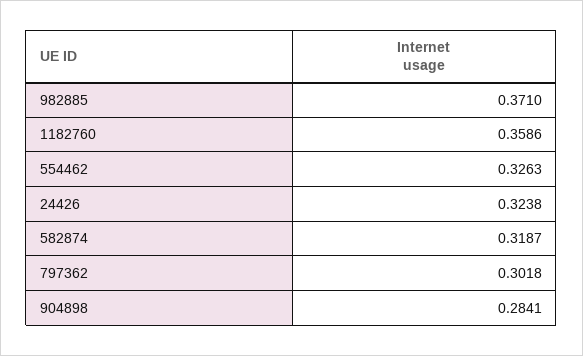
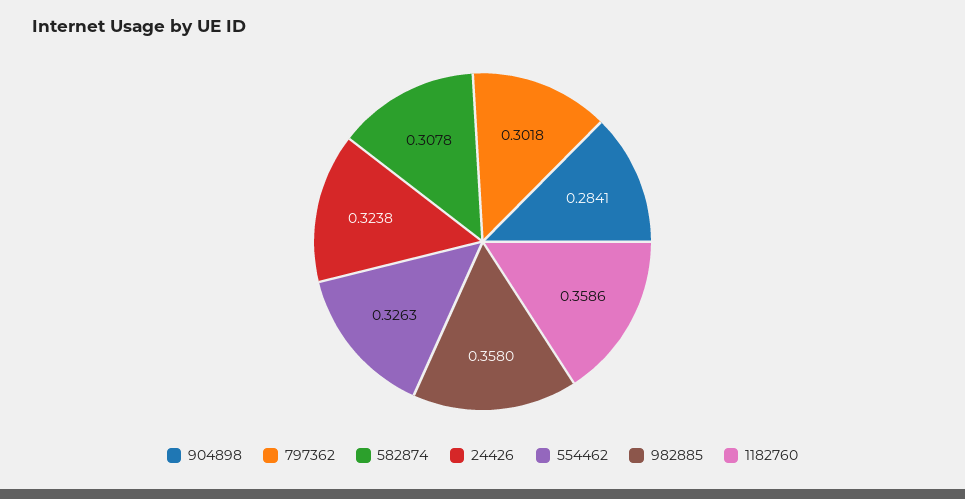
  {
-   "982885": 0.371,
+   "982885": 0.358,
    "1182760": 0.3586,
    "554462": 0.3263,
    "24426": 0.3238,
-   "582874": 0.3187,
+   "582874": 0.3078,
    "797362": 0.3018,
    "904898": 0.2841
  }

